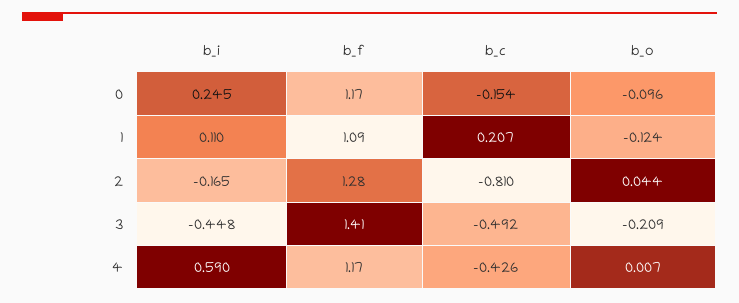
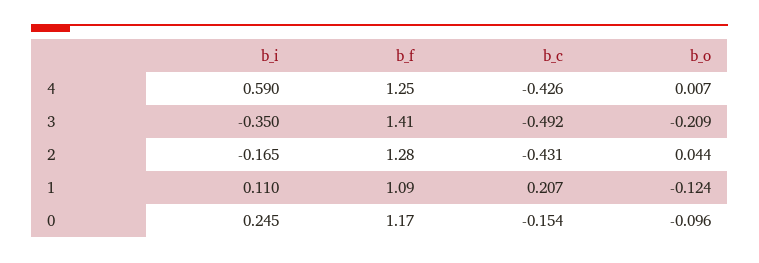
  {
    "b_i": {
      "0": 0.245,
      "1": 0.11,
      "2": -0.165,
-     "3": -0.448,
+     "3": -0.35,
      "4": 0.59
    },
    "b_f": {
      "0": 1.17,
      "1": 1.09,
      "2": 1.28,
      "3": 1.41,
-     "4": 1.17
+     "4": 1.25
    },
    "b_c": {
      "0": -0.154,
      "1": 0.207,
-     "2": -0.81,
+     "2": -0.431,
      "3": -0.492,
      "4": -0.426
    },
    "b_o": {
      "0": -0.096,
      "1": -0.124,
      "2": 0.044,
      "3": -0.209,
      "4": 0.007
    }
  }

